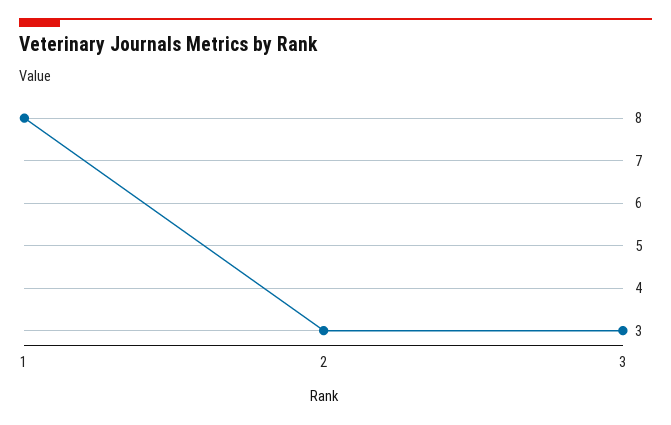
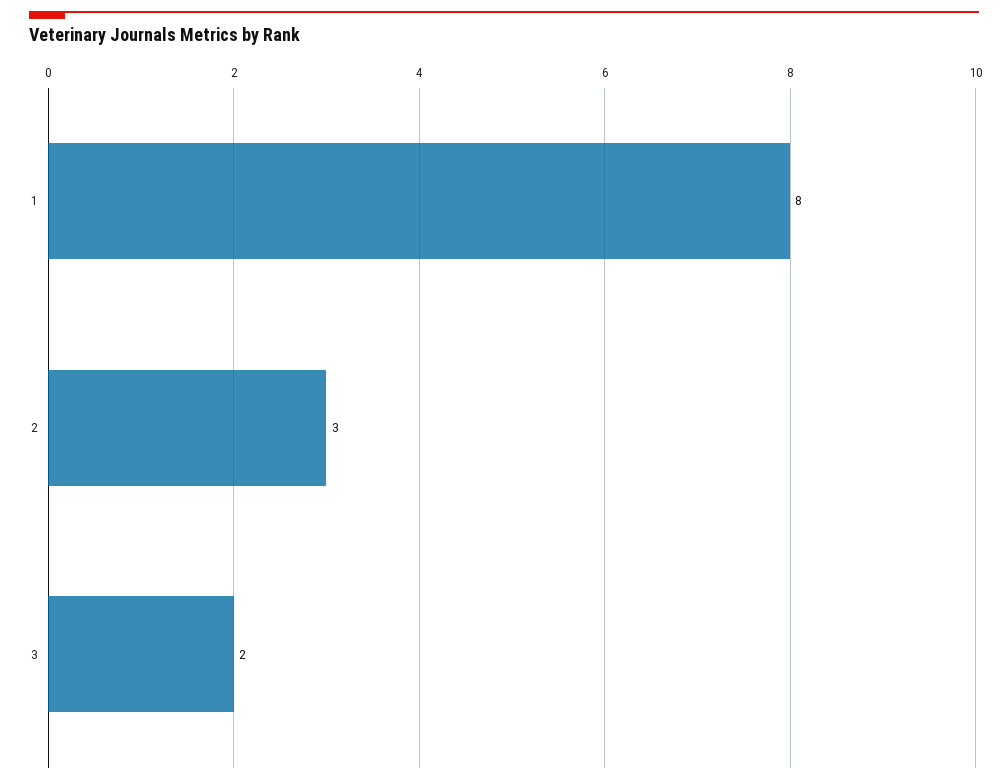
  {
    "1": 8,
    "2": 3,
-   "3": 3
+   "3": 2
  }

